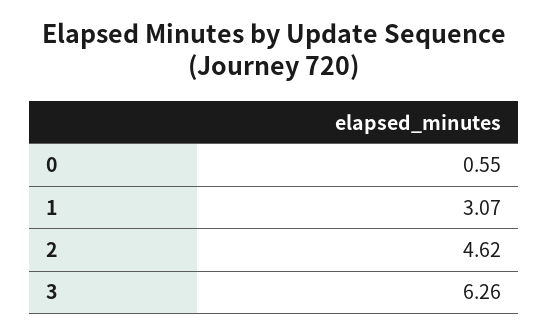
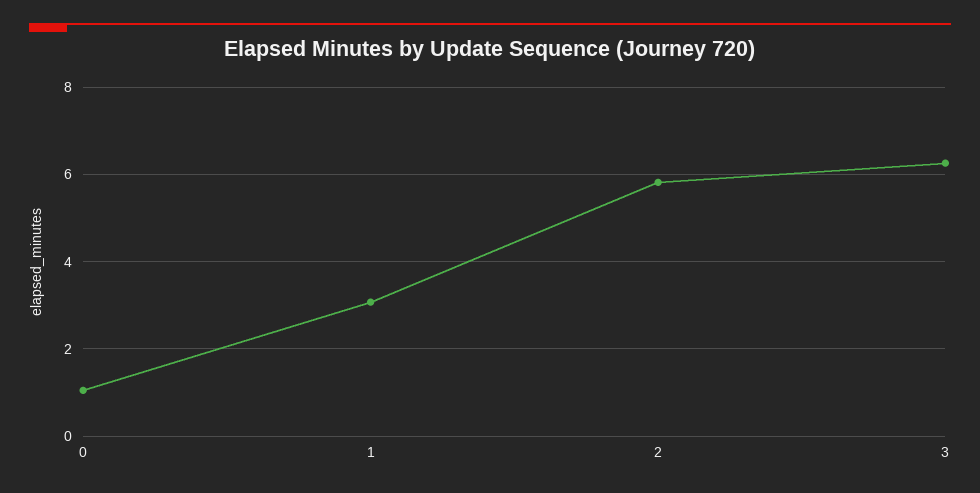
  {
-   "0": 0.55,
+   "0": 1,
    "1": 3.07,
-   "2": 4.62,
+   "2": 5.8,
    "3": 6.26
  }

